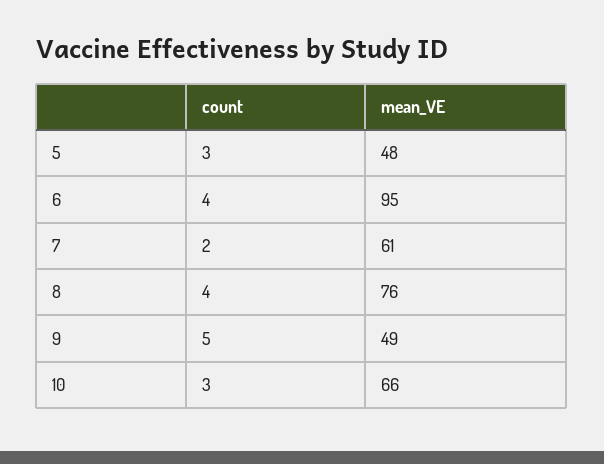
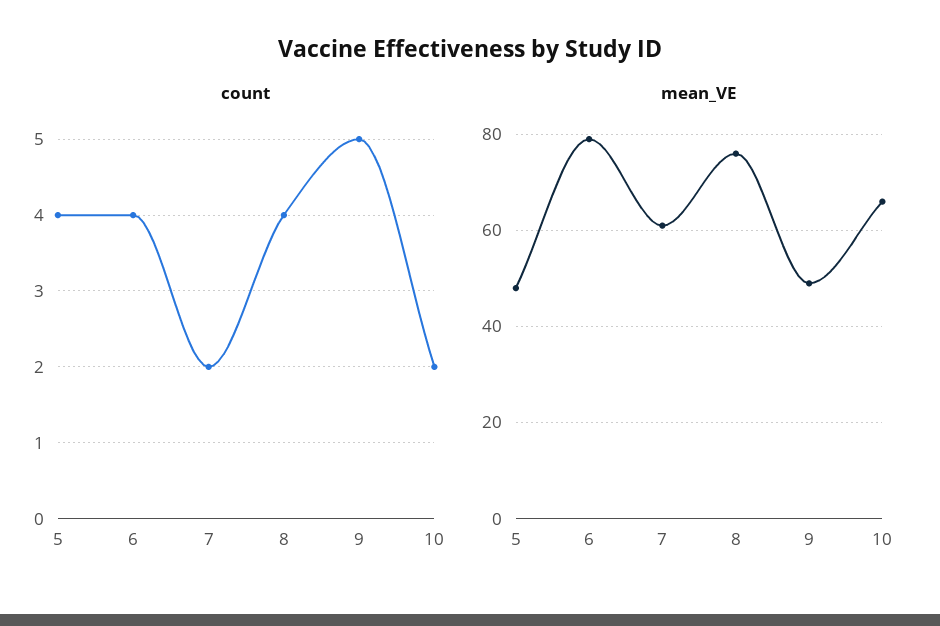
  {
    "count": {
-     "5": 3,
+     "5": 4,
      "6": 4,
      "7": 2,
      "8": 4,
      "9": 5,
-     "10": 3
+     "10": 2
    },
    "mean_VE": {
      "5": 48,
-     "6": 95,
+     "6": 80,
      "7": 61,
      "8": 76,
      "9": 49,
      "10": 66
    }
  }

